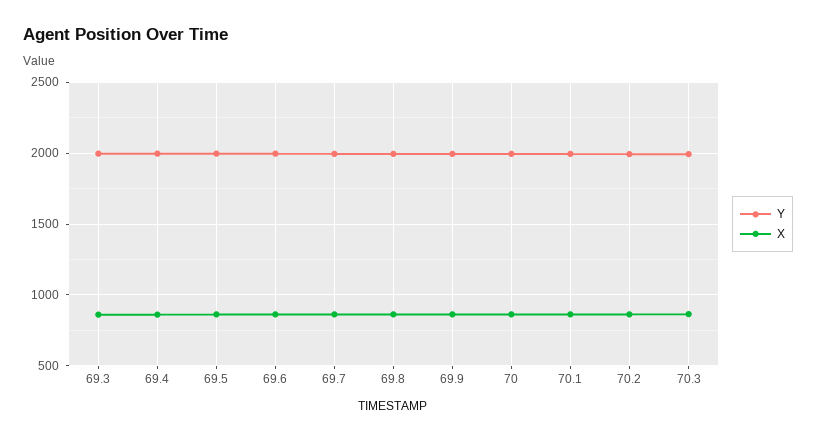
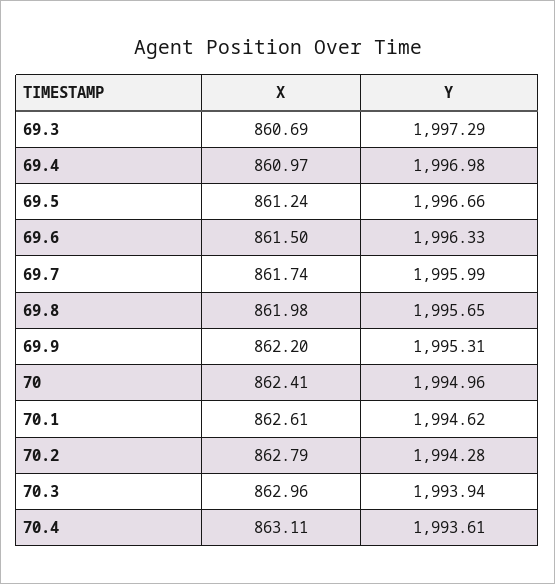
  {
    "Y": {
      "69.3": 1997.29,
      "69.4": 1996.98,
      "69.5": 1996.66,
      "69.6": 1996.33,
      "69.7": 1995.99,
      "69.8": 1995.65,
      "69.9": 1995.31,
      "70": 1994.96,
      "70.1": 1994.62,
      "70.2": 1994.28,
-     "70.3": 1993.94
+     "70.3": 1993.94,
+     "70.4": 1993.61
    },
    "X": {
      "69.3": 860.69,
      "69.4": 860.97,
      "69.5": 861.24,
      "69.6": 861.5,
      "69.7": 861.74,
      "69.8": 861.98,
      "69.9": 862.2,
      "70": 862.41,
      "70.1": 862.61,
      "70.2": 862.79,
-     "70.3": 862.96
+     "70.3": 862.96,
+     "70.4": 863.11
    }
  }

